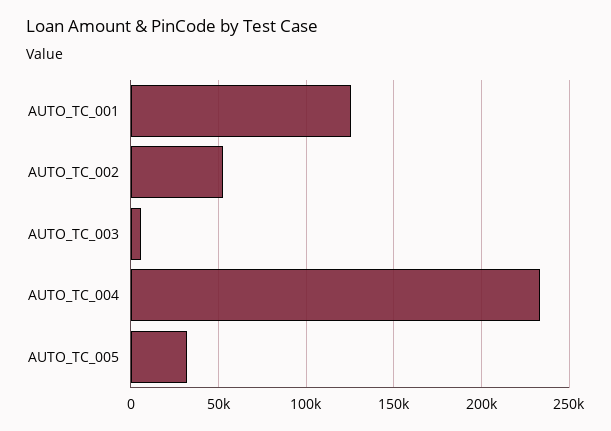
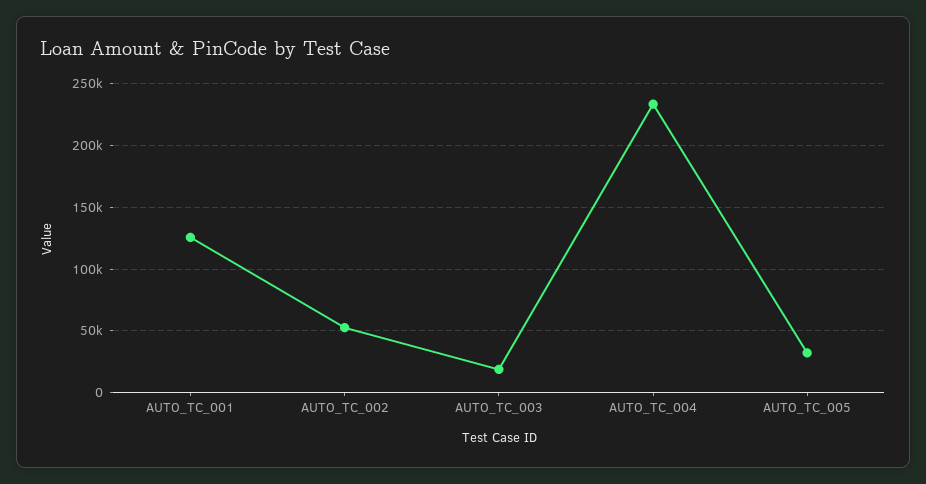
  {
    "AUTO_TC_001": 125000,
    "AUTO_TC_002": 55000,
-   "AUTO_TC_003": 5000,
+   "AUTO_TC_003": 20000,
    "AUTO_TC_004": 235000,
    "AUTO_TC_005": 30000
  }

